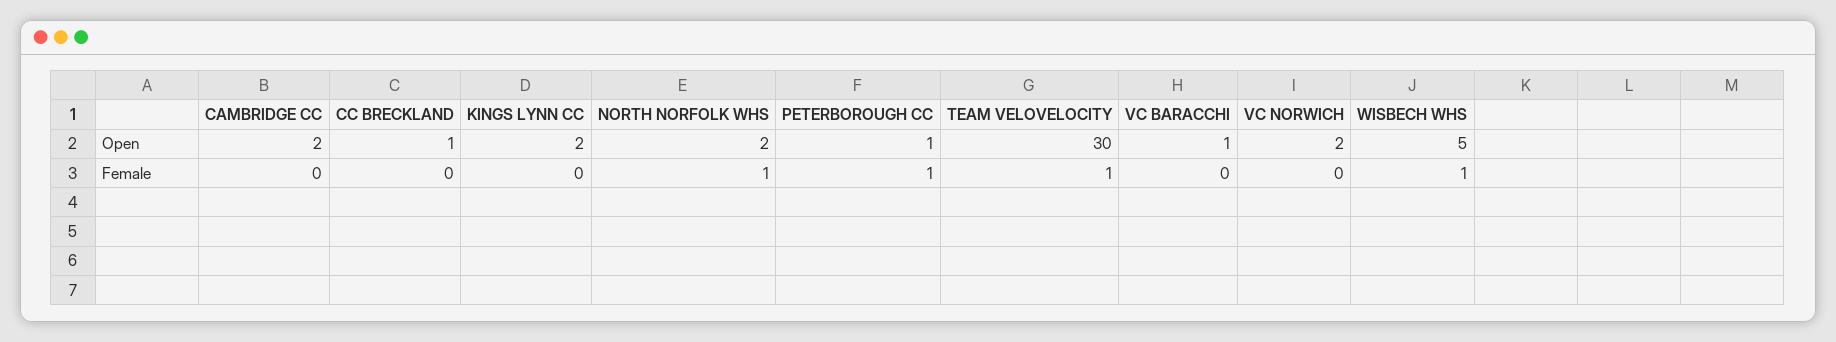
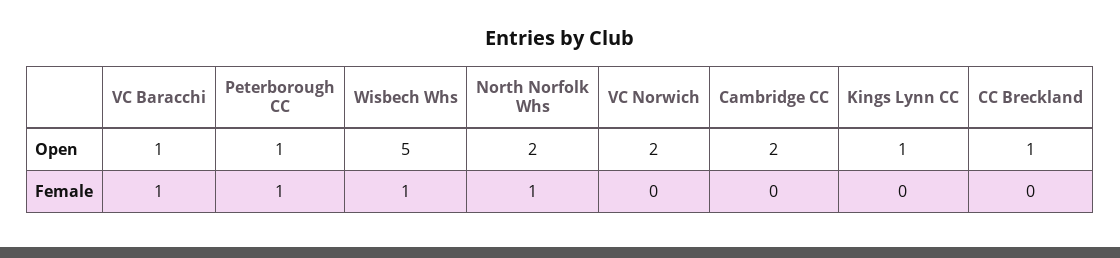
  {
    "CAMBRIDGE CC": {
      "Open": 2,
      "Female": 0
    },
    "CC BRECKLAND": {
      "Open": 1,
      "Female": 0
    },
    "KINGS LYNN CC": {
-     "Open": 2,
+     "Open": 1,
      "Female": 0
    },
    "NORTH NORFOLK WHS": {
      "Open": 2,
      "Female": 1
    },
    "PETERBOROUGH CC": {
      "Open": 1,
      "Female": 1
    },
-   "TEAM VELOVELOCITY": {
-     "Open": 30,
-     "Female": 1
-   },
    "VC BARACCHI": {
      "Open": 1,
-     "Female": 0
+     "Female": 1
    },
    "VC NORWICH": {
      "Open": 2,
      "Female": 0
    },
    "WISBECH WHS": {
      "Open": 5,
      "Female": 1
    }
  }

